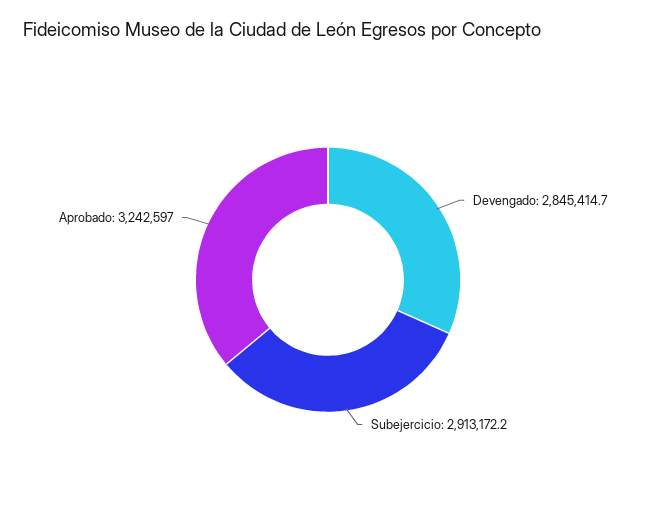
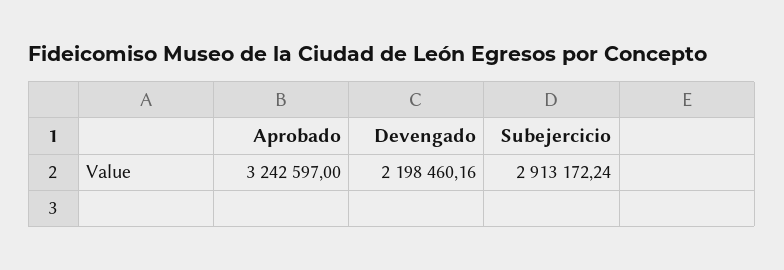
  {
-   "Devengado": 2845414.7,
+   "Devengado": 2198460.16,
    "Subejercicio": 2913172.24,
    "Aprobado": 3242597
  }

